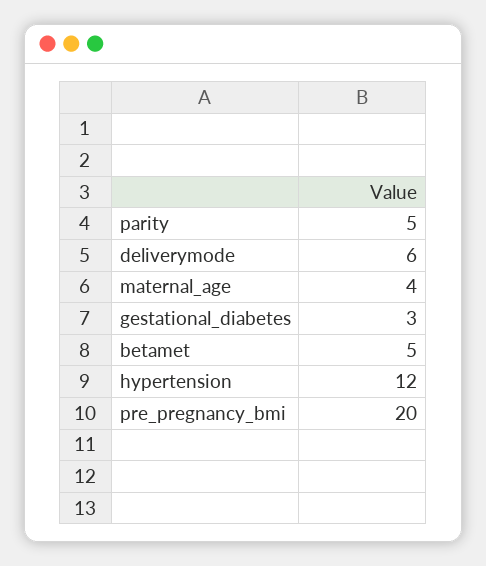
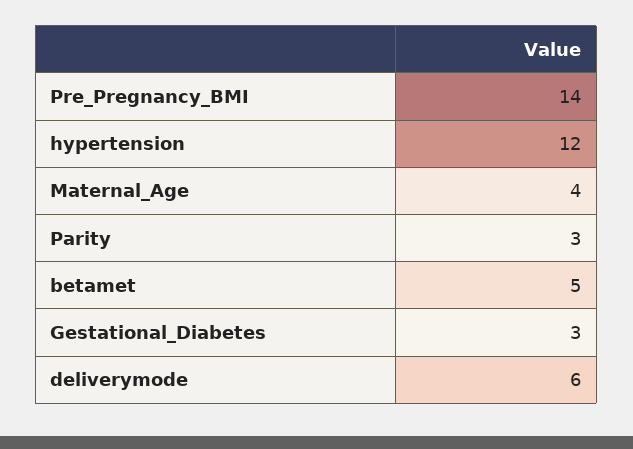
  {
-   "parity": 5,
+   "parity": 3,
    "deliverymode": 6,
    "maternal_age": 4,
    "gestational_diabetes": 3,
    "betamet": 5,
    "hypertension": 12,
-   "pre_pregnancy_bmi": 20
+   "pre_pregnancy_bmi": 14
  }

